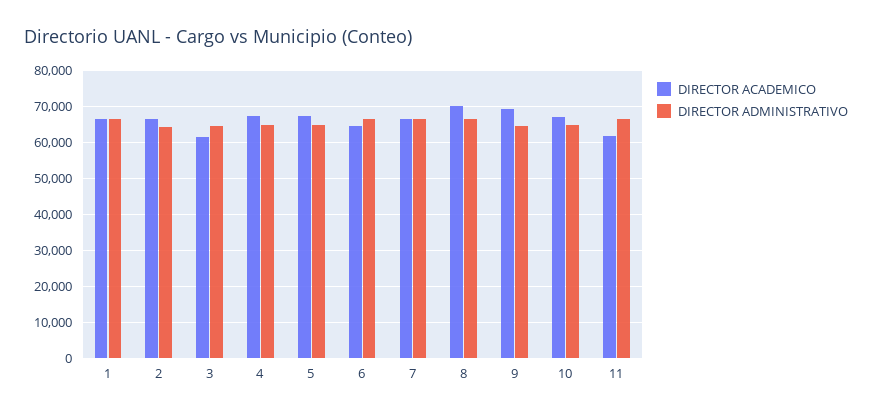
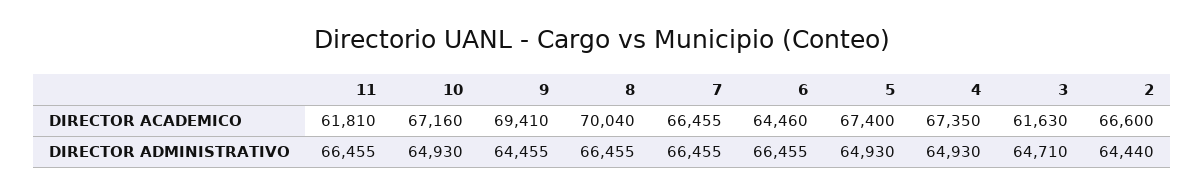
  {
    "DIRECTOR ACADEMICO": {
-     "1": 66000,
      "2": 66600,
      "3": 61630,
      "4": 67350,
      "5": 67400,
      "6": 64460,
      "7": 66455,
      "8": 70040,
      "9": 69410,
      "10": 67160,
      "11": 61810
    },
    "DIRECTOR ADMINISTRATIVO": {
-     "1": 66000,
      "2": 64440,
      "3": 64710,
      "4": 64930,
      "5": 64930,
      "6": 66455,
      "7": 66455,
      "8": 66455,
      "9": 64455,
      "10": 64930,
      "11": 66455
    }
  }

